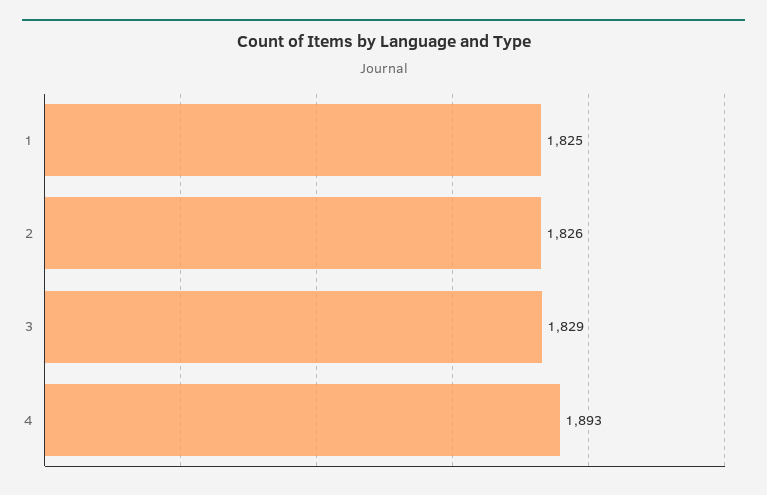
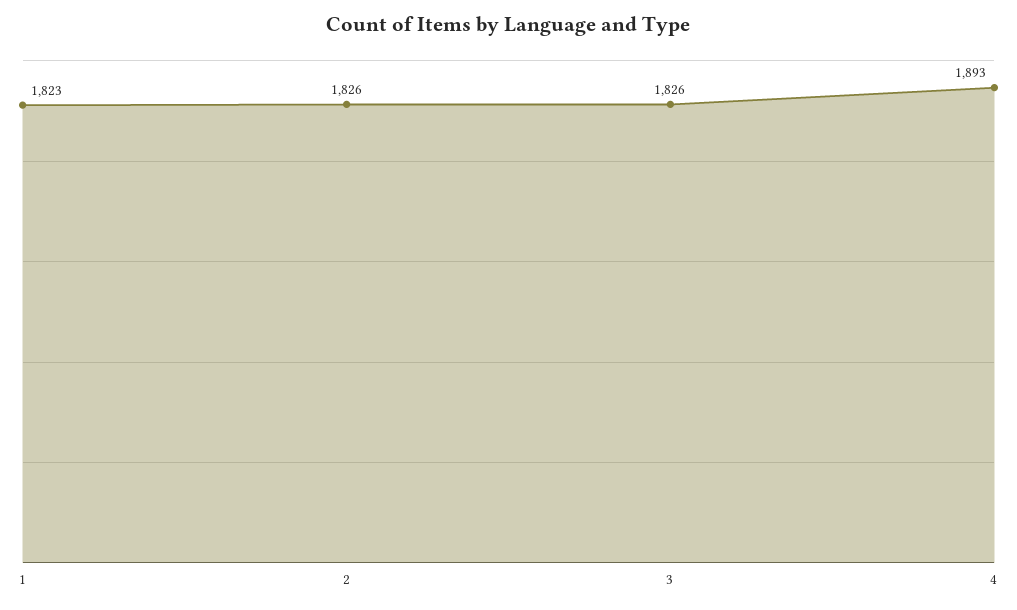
  {
-   "1": 1825,
+   "1": 1823,
    "2": 1826,
-   "3": 1829,
+   "3": 1826,
    "4": 1893
  }

